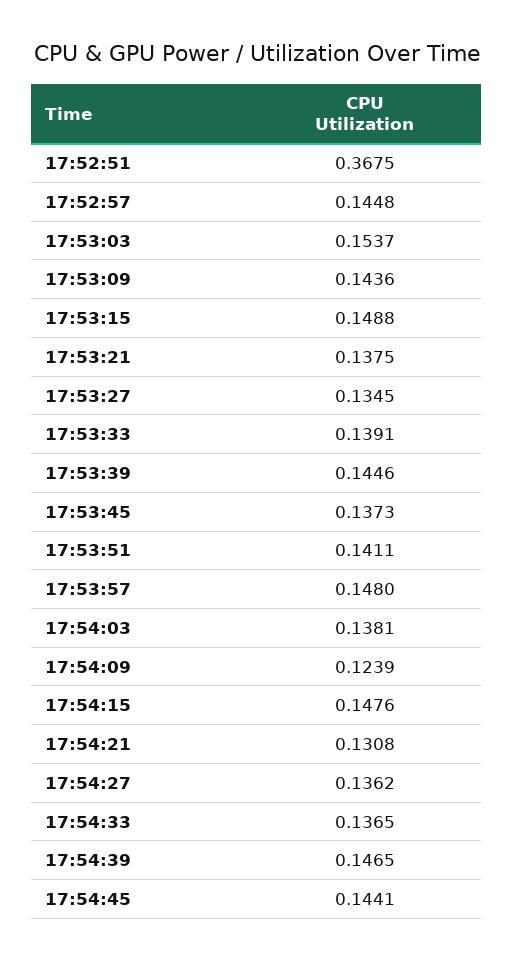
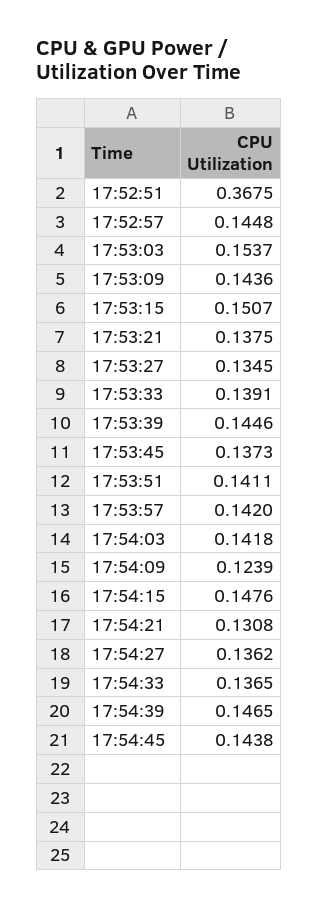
  {
    "17:52:51": 0.3675,
    "17:52:57": 0.1448,
    "17:53:03": 0.1537,
    "17:53:09": 0.1436,
-   "17:53:15": 0.1488,
+   "17:53:15": 0.1507,
    "17:53:21": 0.1375,
    "17:53:27": 0.1345,
    "17:53:33": 0.1391,
    "17:53:39": 0.1446,
    "17:53:45": 0.1373,
    "17:53:51": 0.1411,
-   "17:53:57": 0.148,
+   "17:53:57": 0.142,
-   "17:54:03": 0.1381,
+   "17:54:03": 0.1418,
    "17:54:09": 0.1239,
    "17:54:15": 0.1476,
    "17:54:21": 0.1308,
    "17:54:27": 0.1362,
    "17:54:33": 0.1365,
    "17:54:39": 0.1465,
-   "17:54:45": 0.1441
+   "17:54:45": 0.1438
  }

